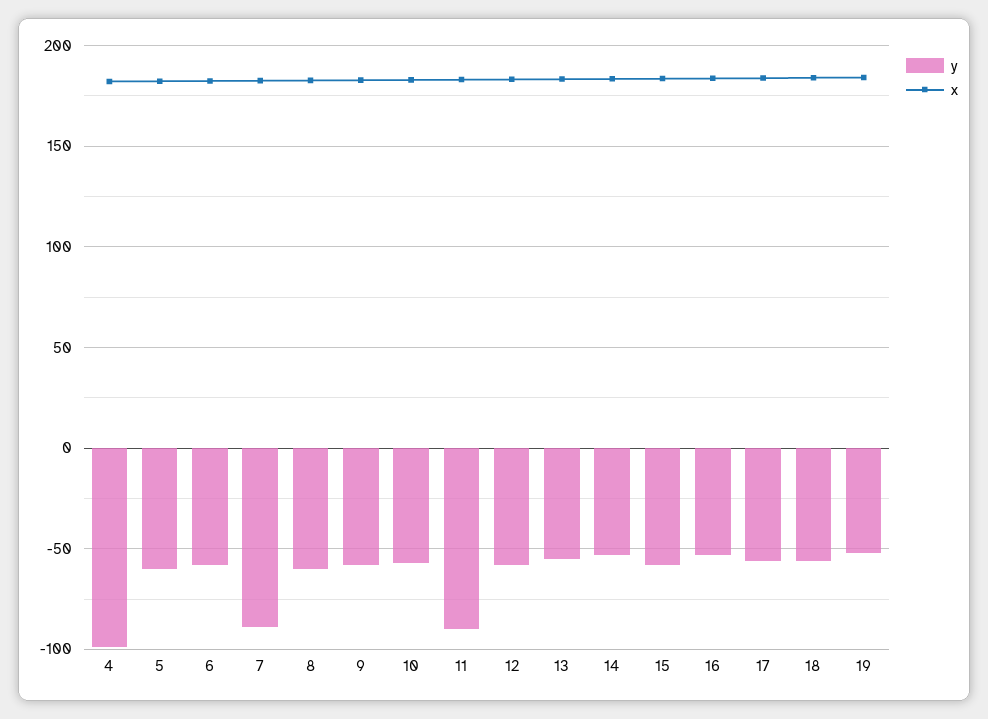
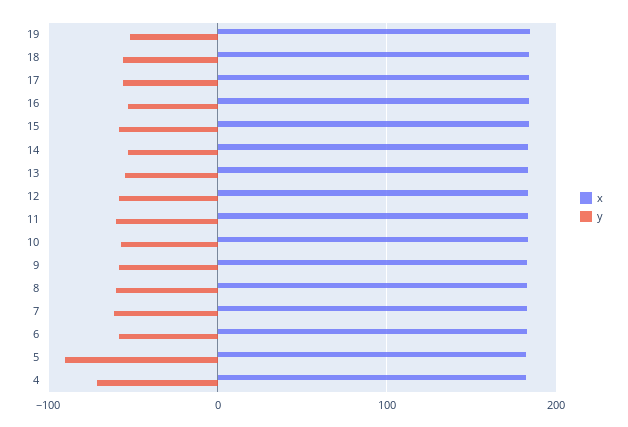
  {
    "y": {
-     "4": -100,
+     "4": -70,
-     "5": -60,
+     "5": -90,
      "6": -60,
-     "7": -90,
+     "7": -60,
      "8": -60,
      "9": -60,
      "10": -55,
-     "11": -90,
+     "11": -60,
      "12": -60,
      "13": -55,
      "14": -55,
      "15": -60,
      "16": -55,
      "17": -55,
      "18": -55,
      "19": -50
    },
    "x": {
      "4": 180,
      "5": 180,
      "6": 185,
      "7": 185,
      "8": 185,
      "9": 185,
      "10": 185,
      "11": 185,
      "12": 185,
      "13": 185,
      "14": 185,
      "15": 185,
      "16": 185,
      "17": 185,
      "18": 185,
      "19": 185
    }
  }

